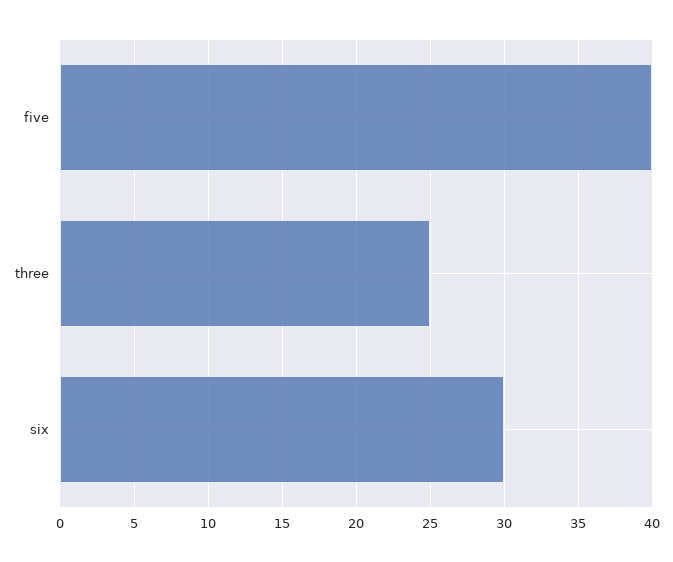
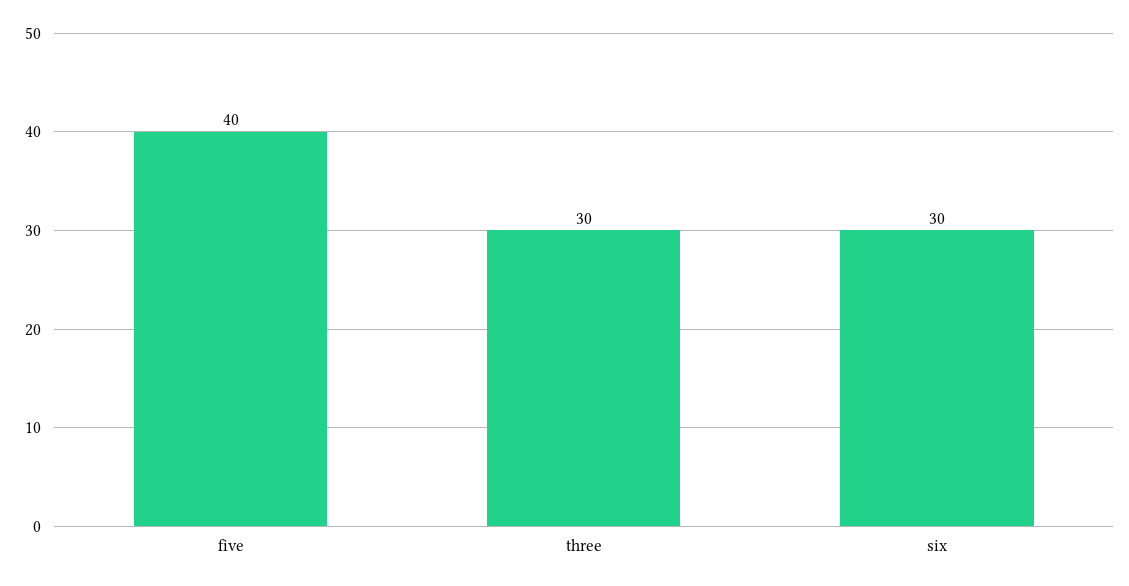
  {
    "five": 40,
-   "three": 25,
+   "three": 30,
    "six": 30
  }

